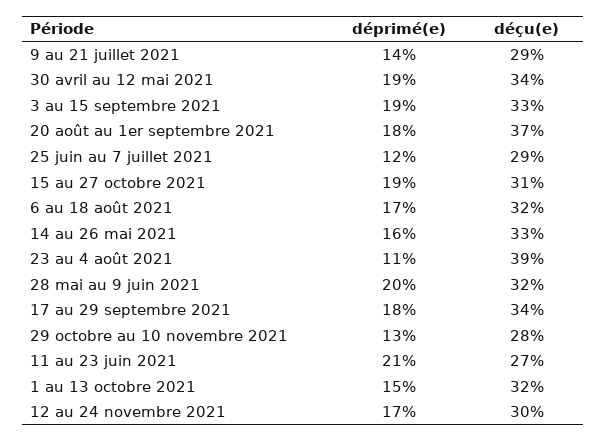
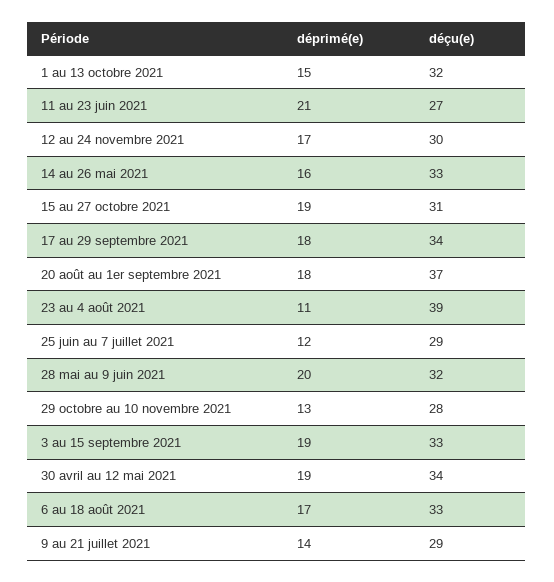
  {
    "déprimé(e)": {
      "9 au 21 juillet 2021": 14,
      "30 avril au 12 mai 2021": 19,
      "3 au 15 septembre 2021": 19,
      "20 août au 1er septembre 2021": 18,
      "25 juin au 7 juillet 2021": 12,
      "15 au 27 octobre 2021": 19,
      "6 au 18 août 2021": 17,
      "14 au 26 mai 2021": 16,
      "23 au 4 août 2021": 11,
      "28 mai au 9 juin 2021": 20,
      "17 au 29 septembre 2021": 18,
      "29 octobre au 10 novembre 2021": 13,
      "11 au 23 juin 2021": 21,
      "1 au 13 octobre 2021": 15,
      "12 au 24 novembre 2021": 17
    },
    "déçu(e)": {
      "9 au 21 juillet 2021": 29,
      "30 avril au 12 mai 2021": 34,
      "3 au 15 septembre 2021": 33,
      "20 août au 1er septembre 2021": 37,
      "25 juin au 7 juillet 2021": 29,
      "15 au 27 octobre 2021": 31,
-     "6 au 18 août 2021": 32,
+     "6 au 18 août 2021": 33,
      "14 au 26 mai 2021": 33,
      "23 au 4 août 2021": 39,
      "28 mai au 9 juin 2021": 32,
      "17 au 29 septembre 2021": 34,
      "29 octobre au 10 novembre 2021": 28,
      "11 au 23 juin 2021": 27,
      "1 au 13 octobre 2021": 32,
      "12 au 24 novembre 2021": 30
    }
  }

